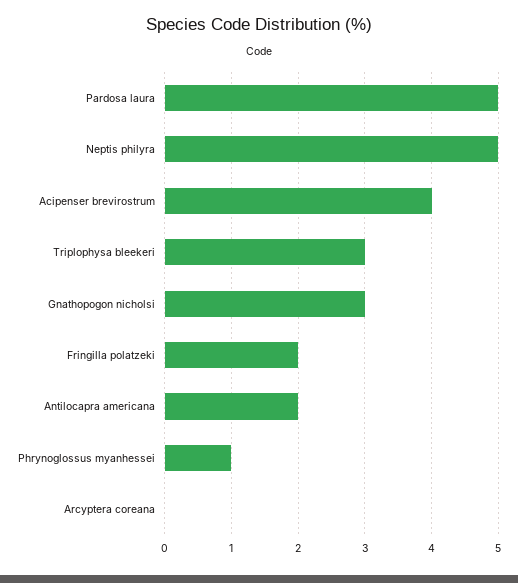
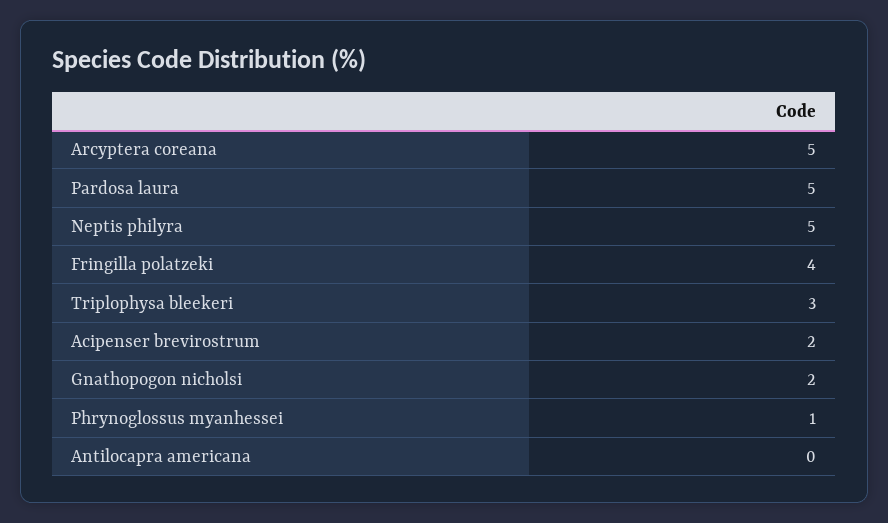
  {
    "Pardosa laura": 5,
    "Neptis philyra": 5,
-   "Acipenser brevirostrum": 4,
+   "Acipenser brevirostrum": 2,
    "Triplophysa bleekeri": 3,
-   "Gnathopogon nicholsi": 3,
+   "Gnathopogon nicholsi": 2,
-   "Fringilla polatzeki": 2,
+   "Fringilla polatzeki": 4,
-   "Antilocapra americana": 2,
+   "Antilocapra americana": 0,
    "Phrynoglossus myanhessei": 1,
-   "Arcyptera coreana": 0
+   "Arcyptera coreana": 5
  }

